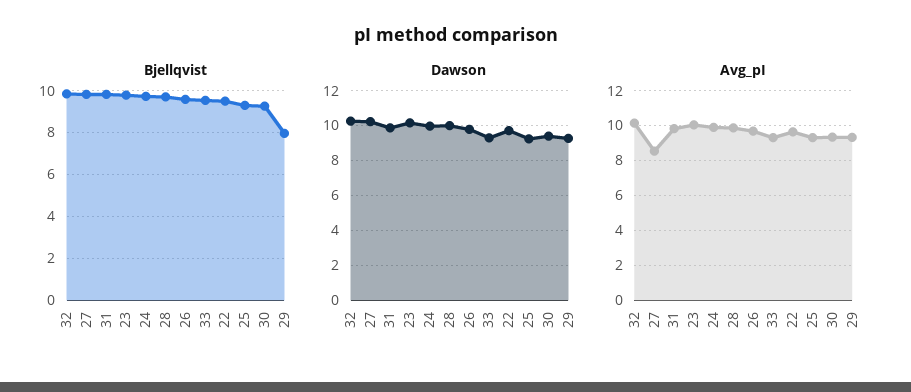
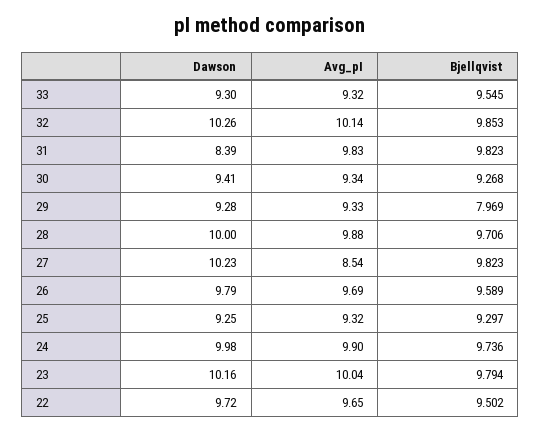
  {
    "Bjellqvist": {
      "32": 9.853,
      "27": 9.823,
      "31": 9.823,
      "23": 9.794,
      "24": 9.736,
      "28": 9.706,
      "26": 9.589,
      "33": 9.545,
      "22": 9.502,
      "25": 9.297,
      "30": 9.268,
      "29": 7.969
    },
    "Dawson": {
      "32": 10.26,
      "27": 10.23,
-     "31": 10,
+     "31": 8.39,
      "23": 10.16,
      "24": 9.98,
      "28": 10,
      "26": 9.79,
      "33": 9.3,
      "22": 9.72,
      "25": 9.25,
      "30": 9.41,
      "29": 9.28
    },
    "Avg_pI": {
      "32": 10.14,
      "27": 8.54,
      "31": 9.83,
      "23": 10.04,
      "24": 9.9,
      "28": 9.88,
      "26": 9.69,
      "33": 9.32,
      "22": 9.65,
      "25": 9.32,
      "30": 9.34,
      "29": 9.33
    }
  }

